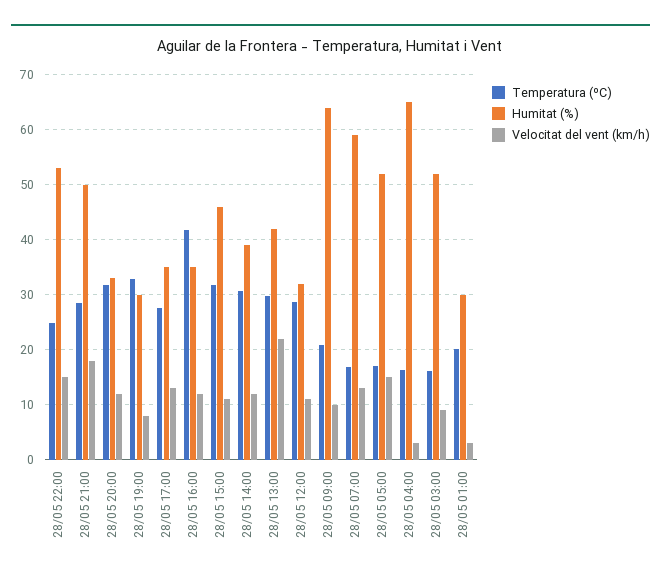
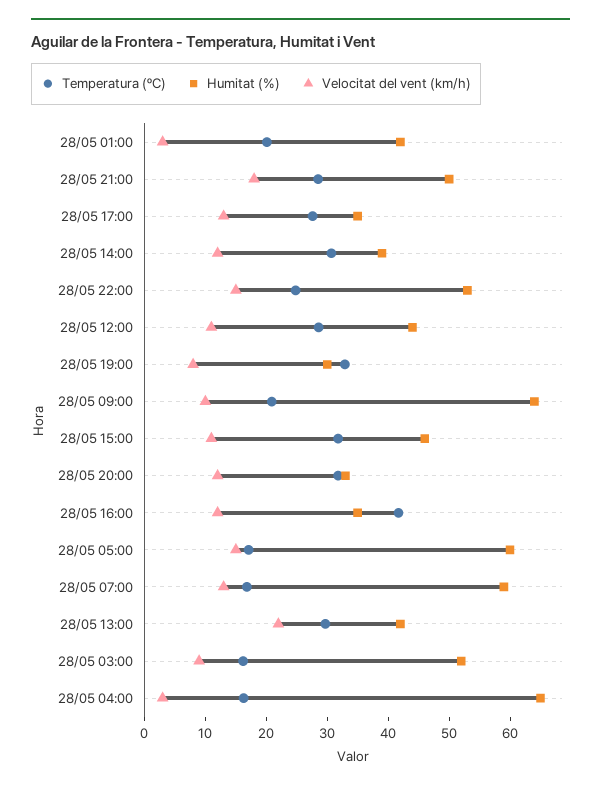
  {
    "Temperatura (ºC)": {
      "28/05 22:00": 24,
      "28/05 21:00": 28,
      "28/05 20:00": 32,
      "28/05 19:00": 32,
      "28/05 17:00": 28,
      "28/05 16:00": 42,
      "28/05 15:00": 32,
      "28/05 14:00": 30,
      "28/05 13:00": 30,
      "28/05 12:00": 28,
      "28/05 09:00": 20,
      "28/05 07:00": 16,
      "28/05 05:00": 18,
      "28/05 04:00": 16,
      "28/05 03:00": 16,
      "28/05 01:00": 20
    },
    "Humitat (%)": {
      "28/05 22:00": 54,
      "28/05 21:00": 50,
      "28/05 20:00": 34,
      "28/05 19:00": 30,
      "28/05 17:00": 36,
      "28/05 16:00": 36,
      "28/05 15:00": 46,
      "28/05 14:00": 40,
      "28/05 13:00": 42,
-     "28/05 12:00": 32,
+     "28/05 12:00": 44,
      "28/05 09:00": 64,
      "28/05 07:00": 60,
-     "28/05 05:00": 52,
+     "28/05 05:00": 60,
      "28/05 04:00": 66,
      "28/05 03:00": 52,
-     "28/05 01:00": 30
+     "28/05 01:00": 42
    },
    "Velocitat del vent (km/h)": {
      "28/05 22:00": 16,
      "28/05 21:00": 18,
      "28/05 20:00": 12,
      "28/05 19:00": 8,
      "28/05 17:00": 14,
      "28/05 16:00": 12,
      "28/05 15:00": 12,
      "28/05 14:00": 12,
      "28/05 13:00": 22,
      "28/05 12:00": 12,
      "28/05 09:00": 10,
      "28/05 07:00": 14,
      "28/05 05:00": 16,
      "28/05 04:00": 4,
      "28/05 03:00": 10,
      "28/05 01:00": 4
    }
  }

